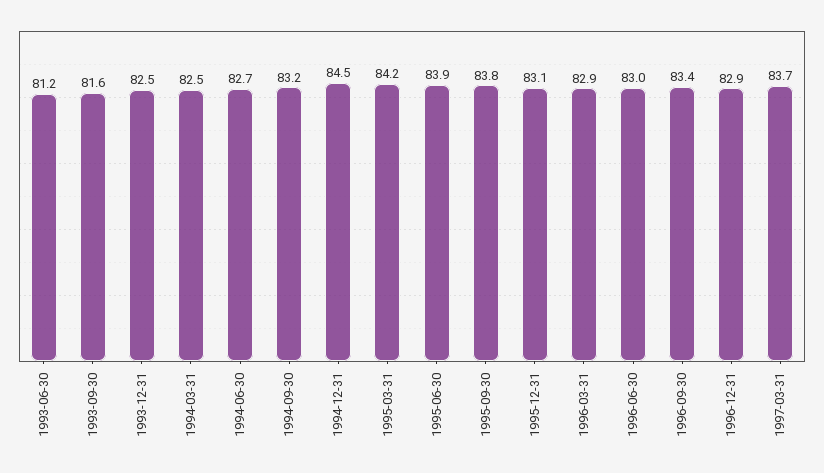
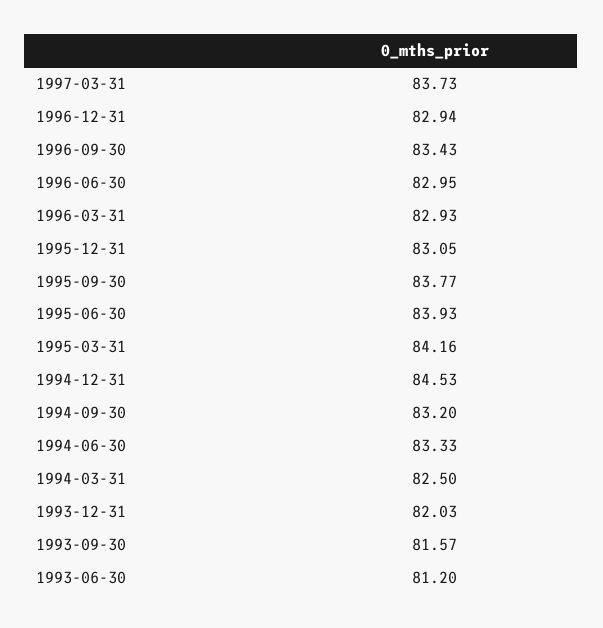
  {
    "1993-06-30": 81.2,
    "1993-09-30": 81.57,
-   "1993-12-31": 82.5,
+   "1993-12-31": 82.03,
    "1994-03-31": 82.5,
-   "1994-06-30": 82.7,
+   "1994-06-30": 83.33,
    "1994-09-30": 83.2,
    "1994-12-31": 84.53,
    "1995-03-31": 84.16,
    "1995-06-30": 83.93,
    "1995-09-30": 83.77,
    "1995-12-31": 83.05,
    "1996-03-31": 82.93,
    "1996-06-30": 82.95,
    "1996-09-30": 83.43,
    "1996-12-31": 82.94,
    "1997-03-31": 83.73
  }

